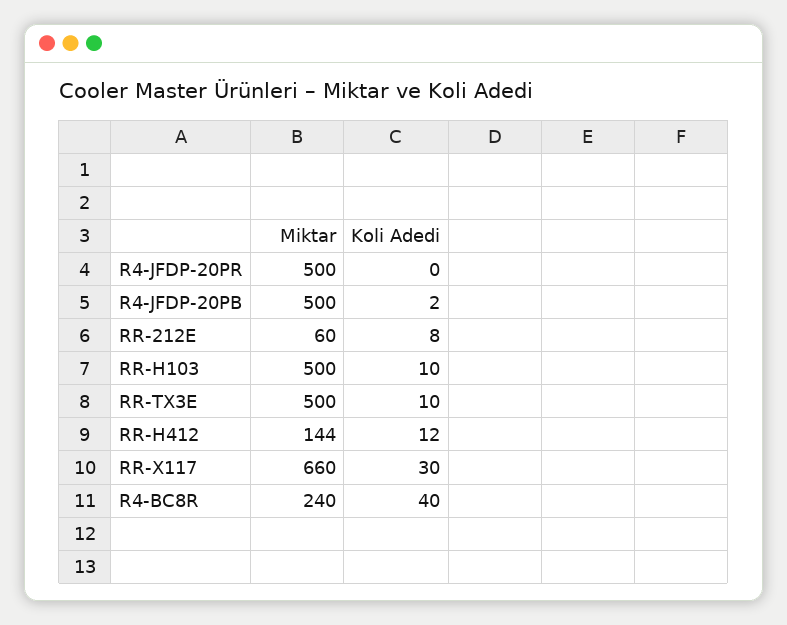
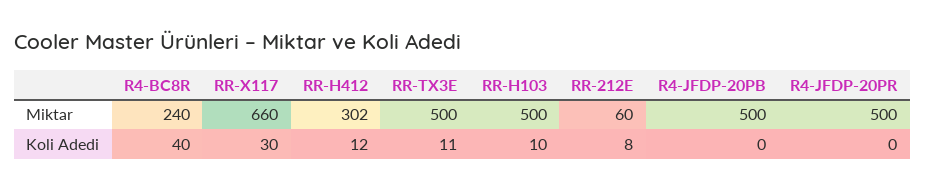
  {
    "Miktar": {
      "R4-JFDP-20PR": 500,
      "R4-JFDP-20PB": 500,
      "RR-212E": 60,
      "RR-H103": 500,
      "RR-TX3E": 500,
-     "RR-H412": 144,
+     "RR-H412": 302,
      "RR-X117": 660,
      "R4-BC8R": 240
    },
    "Koli Adedi": {
      "R4-JFDP-20PR": 0,
-     "R4-JFDP-20PB": 2,
+     "R4-JFDP-20PB": 0,
      "RR-212E": 8,
      "RR-H103": 10,
-     "RR-TX3E": 10,
+     "RR-TX3E": 11,
      "RR-H412": 12,
      "RR-X117": 30,
      "R4-BC8R": 40
    }
  }

